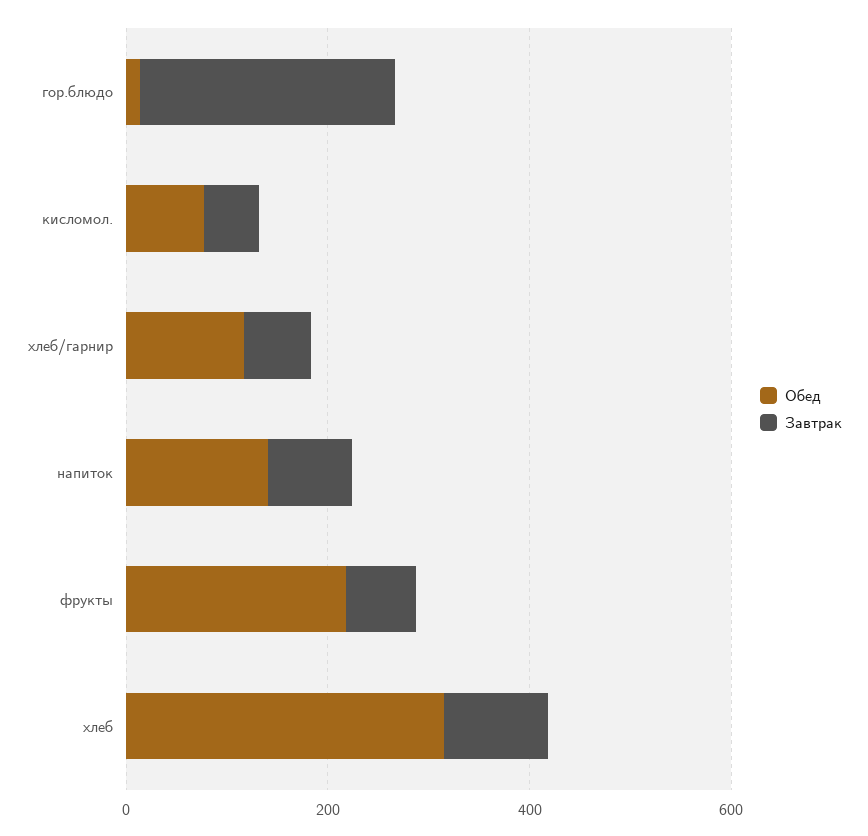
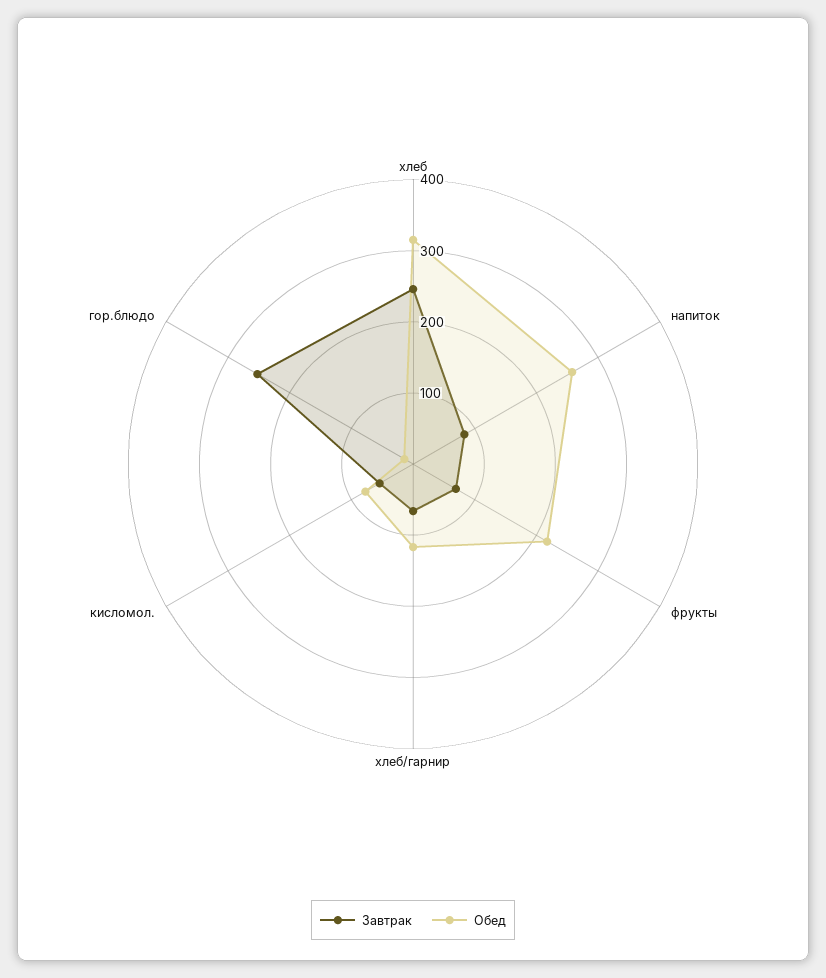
  {
    "Обед": {
      "гор.блюдо": 20,
      "кисломол.": 80,
      "хлеб/гарнир": 120,
-     "напиток": 150,
+     "напиток": 260,
      "фрукты": 220,
      "хлеб": 320
    },
    "Завтрак": {
      "гор.блюдо": 260,
      "кисломол.": 60,
      "хлеб/гарнир": 60,
      "напиток": 80,
      "фрукты": 60,
-     "хлеб": 100
+     "хлеб": 240
    }
  }

